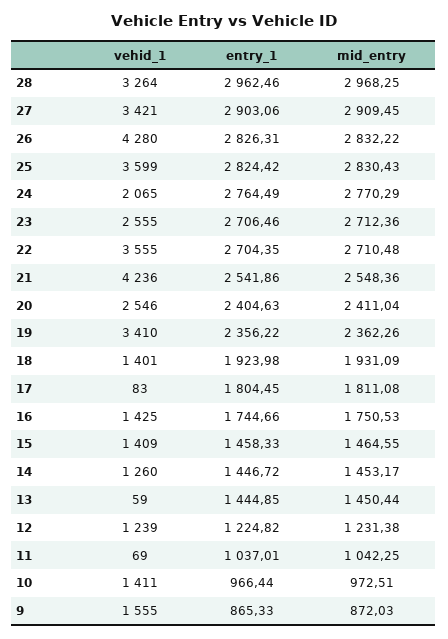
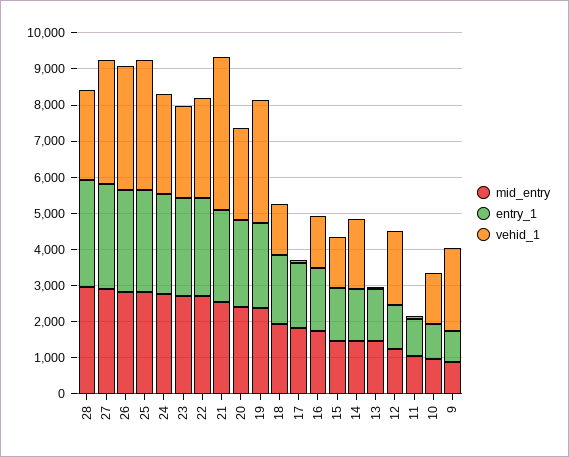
  {
    "vehid_1": {
-     "28": 3264,
+     "28": 2500,
      "27": 3421,
-     "26": 4280,
+     "26": 3500,
      "25": 3599,
-     "24": 2065,
+     "24": 2750,
      "23": 2555,
-     "22": 3555,
+     "22": 2750,
      "21": 4236,
      "20": 2546,
      "19": 3410,
      "18": 1401,
      "17": 83,
      "16": 1425,
      "15": 1409,
-     "14": 1260,
+     "14": 2000,
      "13": 59,
-     "12": 1239,
+     "12": 2000,
      "11": 69,
      "10": 1411,
-     "9": 1555
+     "9": 2250
    },
    "entry_1": {
      "28": 2962.46,
      "27": 2903.06,
      "26": 2826.31,
      "25": 2824.42,
      "24": 2764.49,
      "23": 2706.46,
      "22": 2704.35,
      "21": 2541.86,
      "20": 2404.63,
      "19": 2356.22,
      "18": 1923.98,
      "17": 1804.45,
      "16": 1744.66,
      "15": 1458.33,
      "14": 1446.72,
      "13": 1444.85,
      "12": 1224.82,
      "11": 1037.01,
      "10": 966.44,
      "9": 865.33
    },
    "mid_entry": {
      "28": 2968.25,
      "27": 2909.45,
      "26": 2832.22,
      "25": 2830.43,
      "24": 2770.29,
      "23": 2712.36,
      "22": 2710.48,
      "21": 2548.36,
      "20": 2411.04,
      "19": 2362.26,
      "18": 1931.09,
      "17": 1811.08,
      "16": 1750.53,
      "15": 1464.55,
      "14": 1453.17,
      "13": 1450.44,
      "12": 1231.38,
      "11": 1042.25,
      "10": 972.51,
      "9": 872.03
    }
  }

